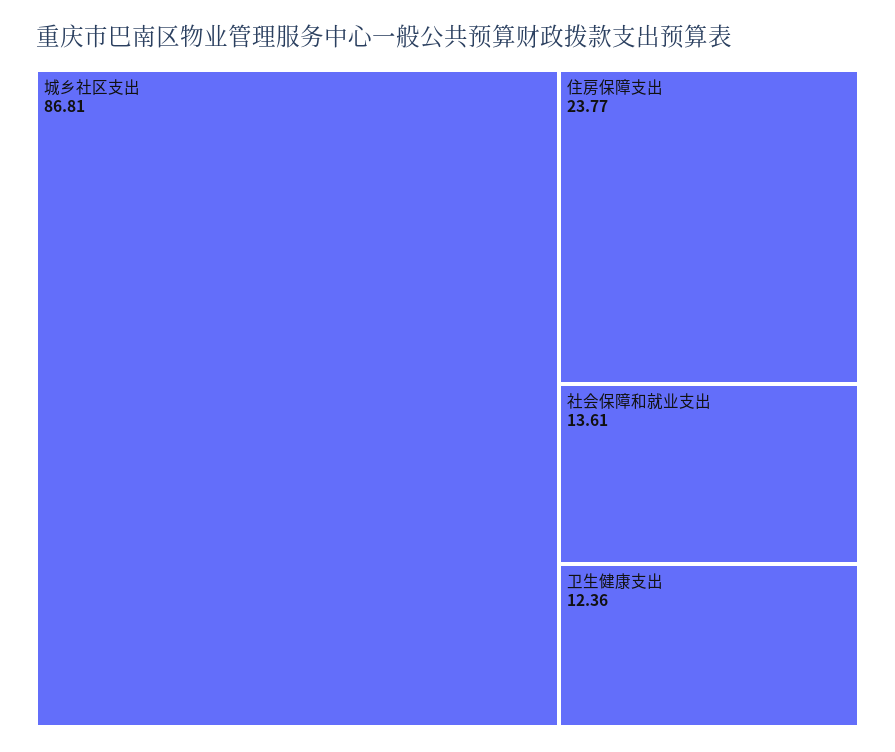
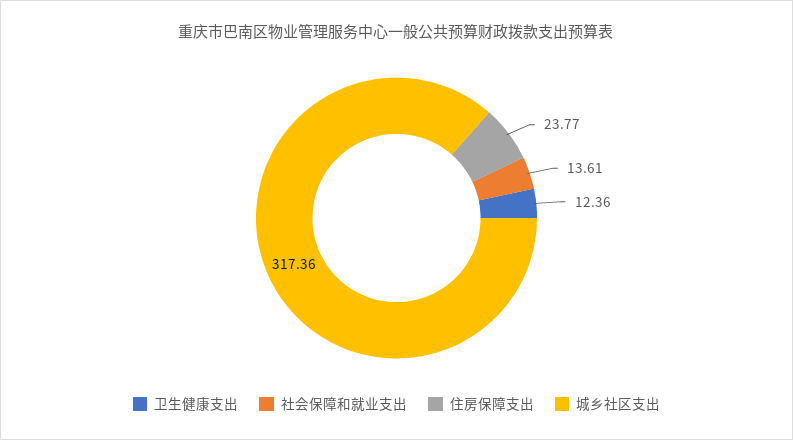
  {
-   "城乡社区支出": 86.81,
+   "城乡社区支出": 317.36,
    "住房保障支出": 23.77,
    "社会保障和就业支出": 13.61,
    "卫生健康支出": 12.36
  }

